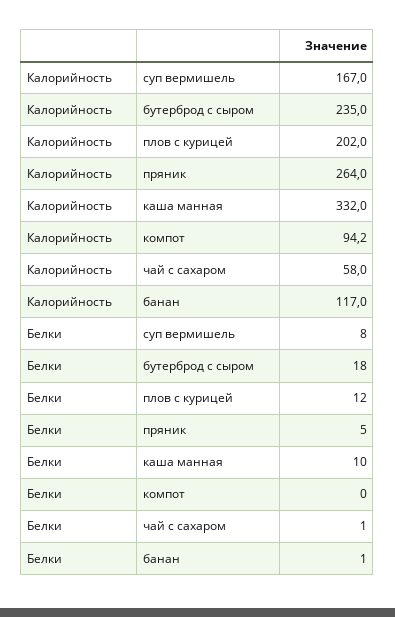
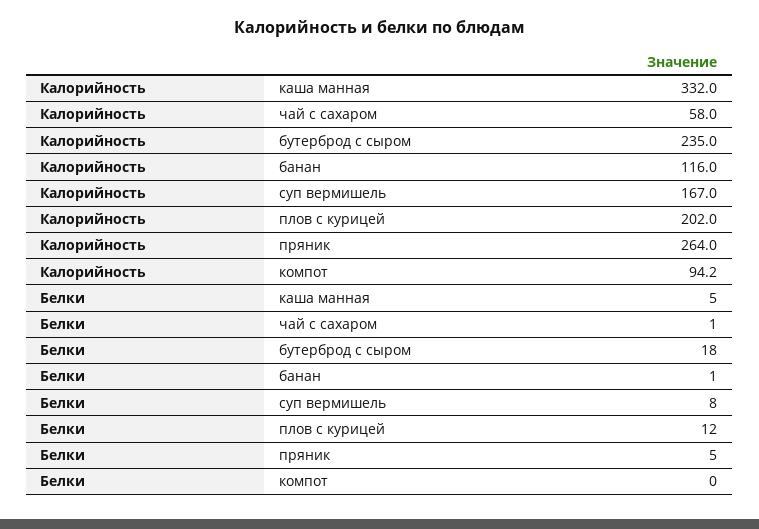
  {
    "Калорийность": {
      "суп вермишель": 167,
      "бутерброд с сыром": 235,
      "плов с курицей": 202,
      "пряник": 264,
      "каша манная": 332,
      "компот": 94.2,
      "чай с сахаром": 58,
-     "банан": 117
+     "банан": 116
    },
    "Белки": {
      "суп вермишель": 8,
      "бутерброд с сыром": 18,
      "плов с курицей": 12,
      "пряник": 5,
-     "каша манная": 10,
+     "каша манная": 5,
      "компот": 0,
      "чай с сахаром": 1,
      "банан": 1
    }
  }

